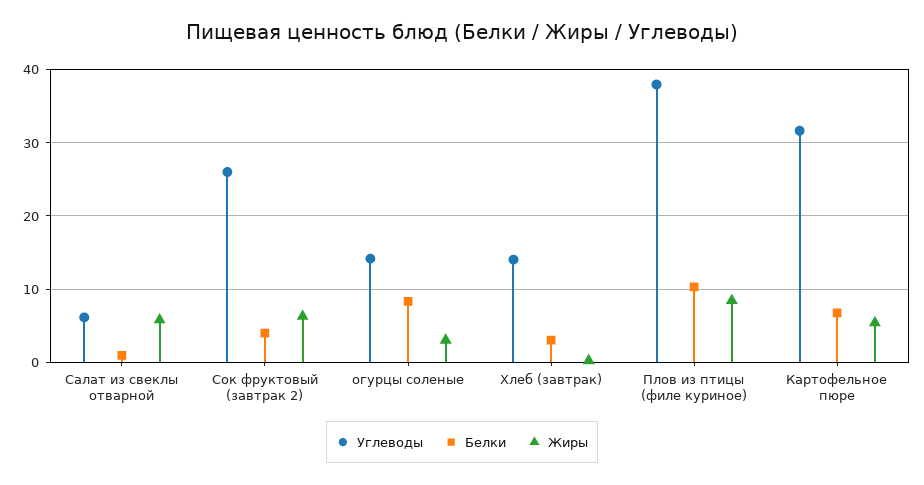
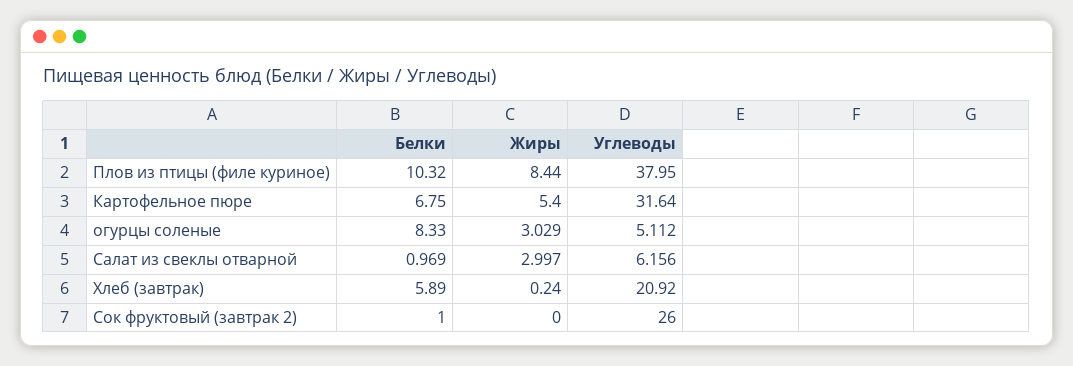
  {
    "Углеводы": {
      "Салат из свеклы отварной": 6.156,
      "Сок фруктовый (завтрак 2)": 26,
-     "огурцы соленые": 14,
+     "огурцы соленые": 5.112,
-     "Хлеб (завтрак)": 14,
+     "Хлеб (завтрак)": 20.92,
      "Плов из птицы (филе куриное)": 37.95,
      "Картофельное пюре": 31.64
    },
    "Белки": {
      "Салат из свеклы отварной": 0.969,
-     "Сок фруктовый (завтрак 2)": 4,
+     "Сок фруктовый (завтрак 2)": 1,
      "огурцы соленые": 8.33,
-     "Хлеб (завтрак)": 3,
+     "Хлеб (завтрак)": 5.89,
      "Плов из птицы (филе куриное)": 10.32,
      "Картофельное пюре": 6.75
    },
    "Жиры": {
-     "Салат из свеклы отварной": 6,
+     "Салат из свеклы отварной": 2.997,
-     "Сок фруктовый (завтрак 2)": 6,
+     "Сок фруктовый (завтрак 2)": 0,
      "огурцы соленые": 3.029,
      "Хлеб (завтрак)": 0.24,
      "Плов из птицы (филе куриное)": 8.44,
      "Картофельное пюре": 5.4
    }
  }

